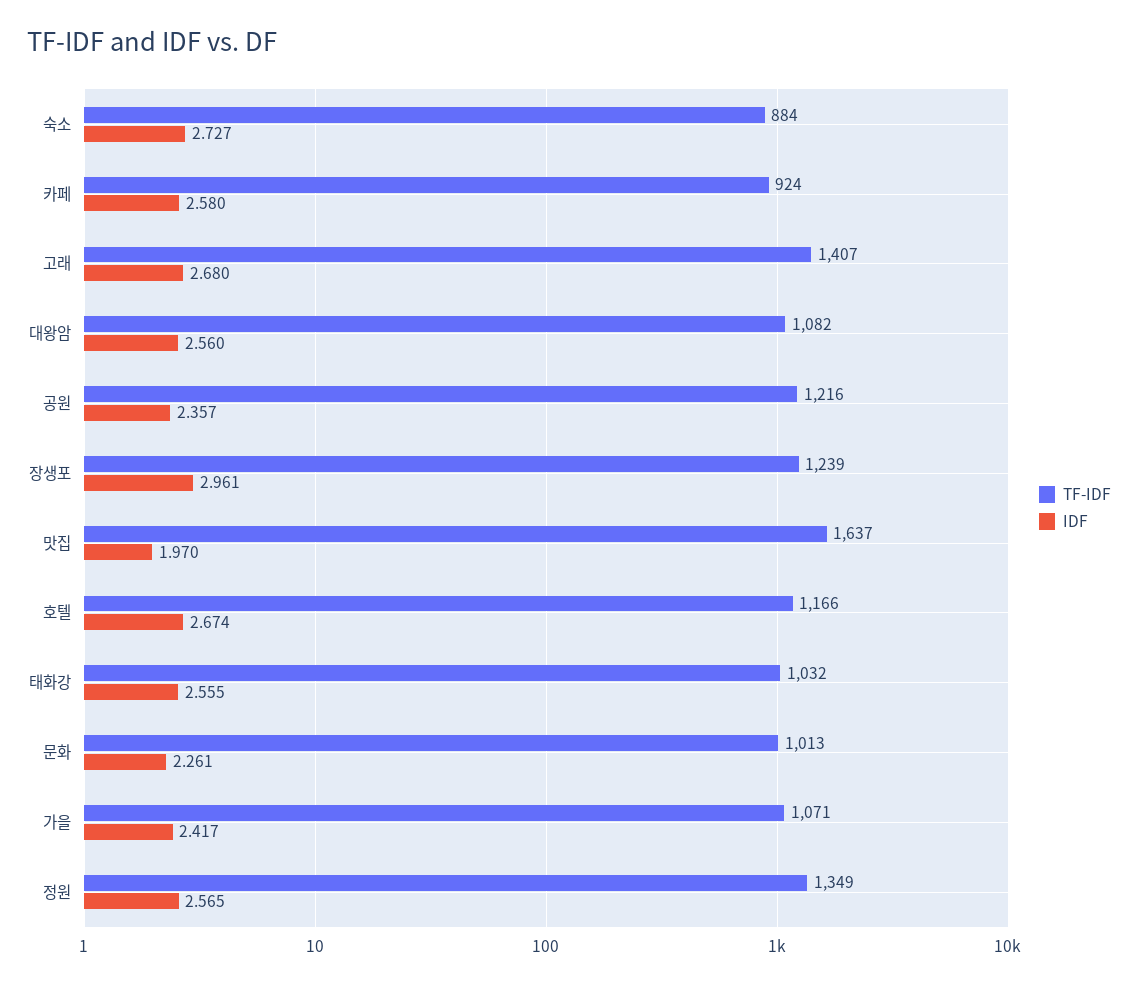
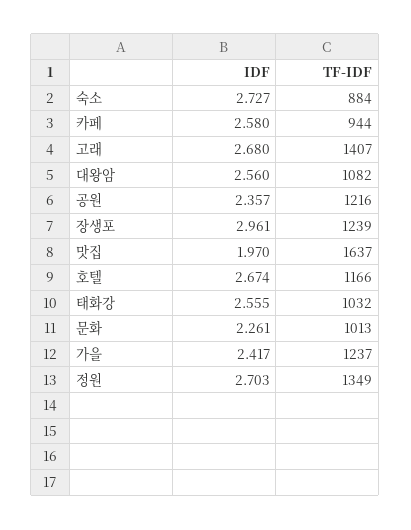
  {
    "TF-IDF": {
      "숙소": 884,
-     "카페": 924,
+     "카페": 944,
      "고래": 1407,
      "대왕암": 1082,
      "공원": 1216,
      "장생포": 1239,
      "맛집": 1637,
      "호텔": 1166,
      "태화강": 1032,
      "문화": 1013,
-     "가을": 1071,
+     "가을": 1237,
      "정원": 1349
    },
    "IDF": {
      "숙소": 2.727,
      "카페": 2.58,
      "고래": 2.68,
      "대왕암": 2.56,
      "공원": 2.357,
      "장생포": 2.961,
      "맛집": 1.97,
      "호텔": 2.674,
      "태화강": 2.555,
      "문화": 2.261,
      "가을": 2.417,
-     "정원": 2.565
+     "정원": 2.703
    }
  }

